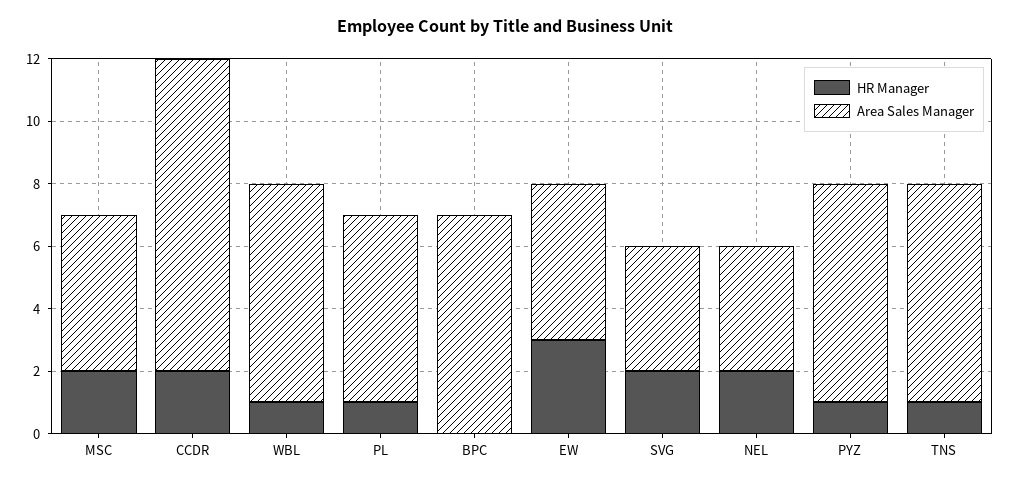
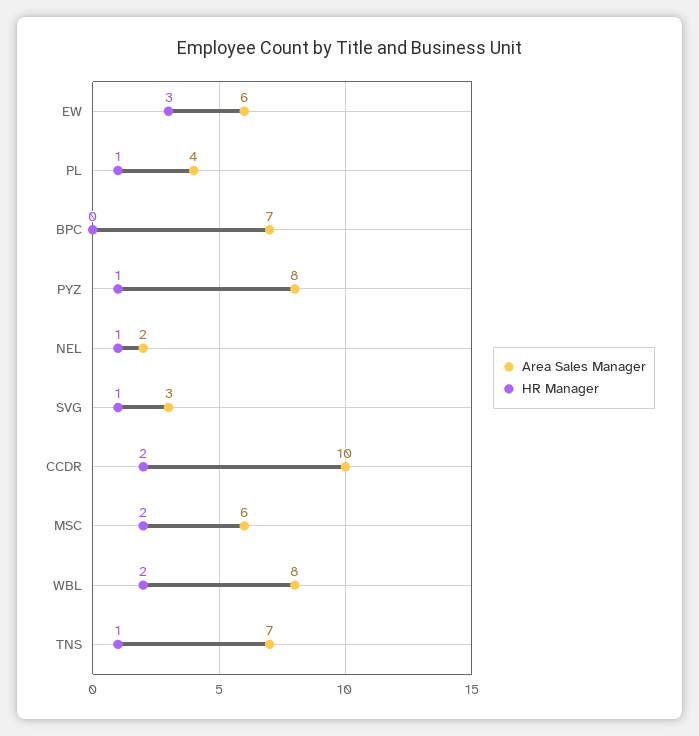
  {
    "HR Manager": {
      "MSC": 2,
      "CCDR": 2,
-     "WBL": 1,
+     "WBL": 2,
      "PL": 1,
      "BPC": 0,
      "EW": 3,
-     "SVG": 2,
+     "SVG": 1,
-     "NEL": 2,
+     "NEL": 1,
      "PYZ": 1,
      "TNS": 1
    },
    "Area Sales Manager": {
-     "MSC": 5,
+     "MSC": 6,
      "CCDR": 10,
-     "WBL": 7,
+     "WBL": 8,
-     "PL": 6,
+     "PL": 4,
      "BPC": 7,
-     "EW": 5,
+     "EW": 6,
-     "SVG": 4,
+     "SVG": 3,
-     "NEL": 4,
+     "NEL": 2,
-     "PYZ": 7,
+     "PYZ": 8,
      "TNS": 7
    }
  }

